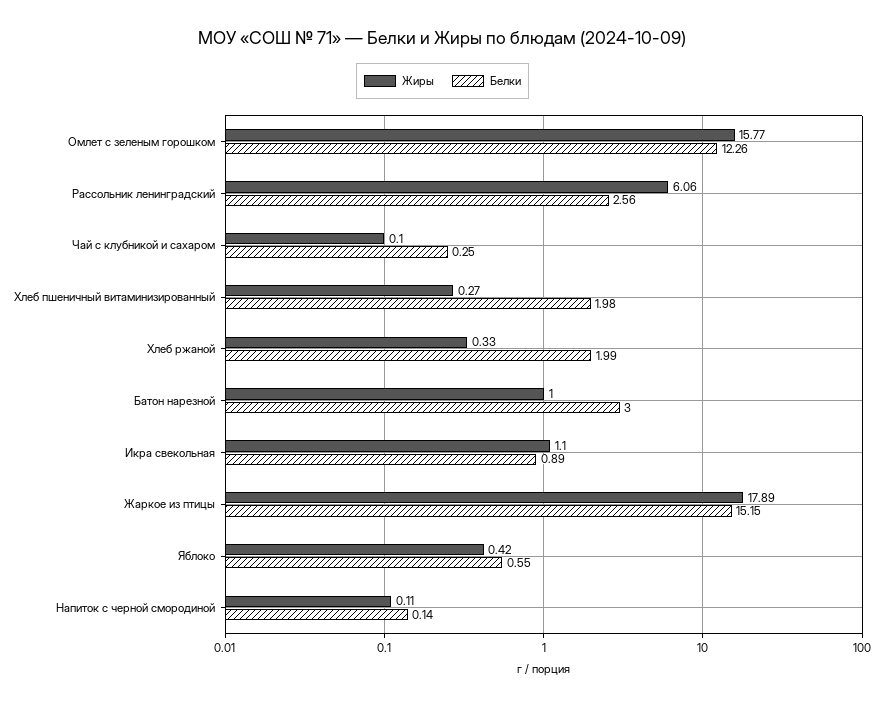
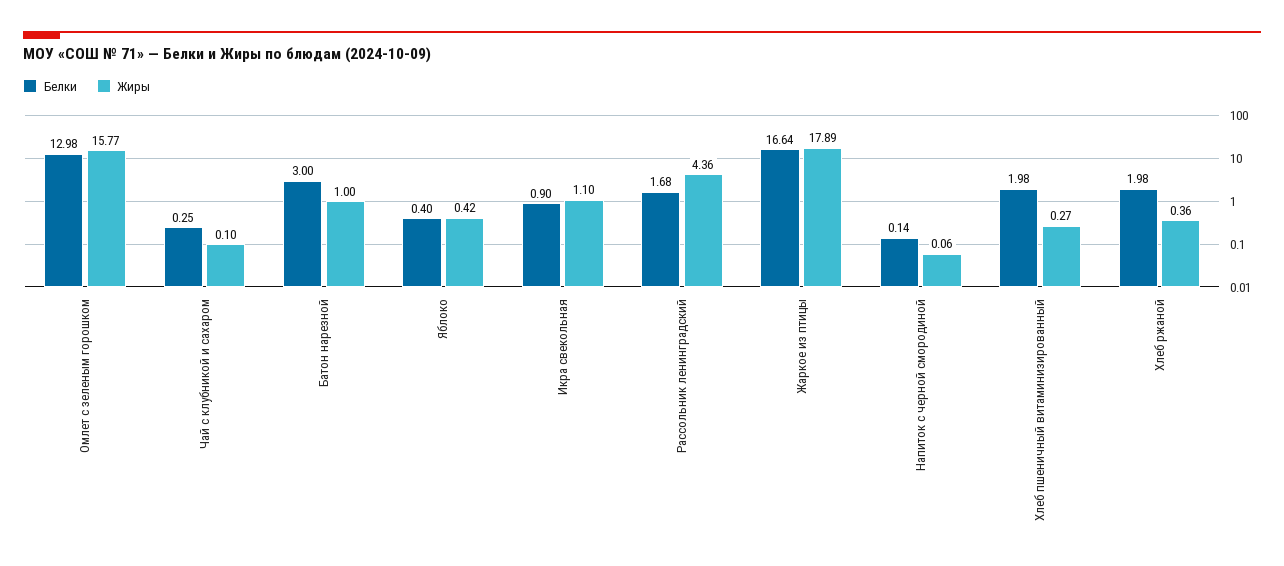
  {
    "Жиры": {
      "Омлет с зеленым горошком": 15.77,
-     "Рассольник ленинградский": 6.06,
+     "Рассольник ленинградский": 4.36,
      "Чай с клубникой и сахаром": 0.1,
      "Хлеб пшеничный витаминизированный": 0.27,
-     "Хлеб ржаной": 0.33,
+     "Хлеб ржаной": 0.36,
      "Батон нарезной": 1,
      "Икра свекольная": 1.1,
      "Жаркое из птицы": 17.89,
      "Яблоко": 0.42,
-     "Напиток с черной смородиной": 0.11
+     "Напиток с черной смородиной": 0.06
    },
    "Белки": {
-     "Омлет с зеленым горошком": 12.26,
+     "Омлет с зеленым горошком": 12.98,
-     "Рассольник ленинградский": 2.56,
+     "Рассольник ленинградский": 1.68,
      "Чай с клубникой и сахаром": 0.25,
      "Хлеб пшеничный витаминизированный": 1.98,
-     "Хлеб ржаной": 1.99,
+     "Хлеб ржаной": 1.98,
      "Батон нарезной": 3,
-     "Икра свекольная": 0.89,
+     "Икра свекольная": 0.9,
-     "Жаркое из птицы": 15.15,
+     "Жаркое из птицы": 16.64,
-     "Яблоко": 0.55,
+     "Яблоко": 0.4,
      "Напиток с черной смородиной": 0.14
    }
  }

